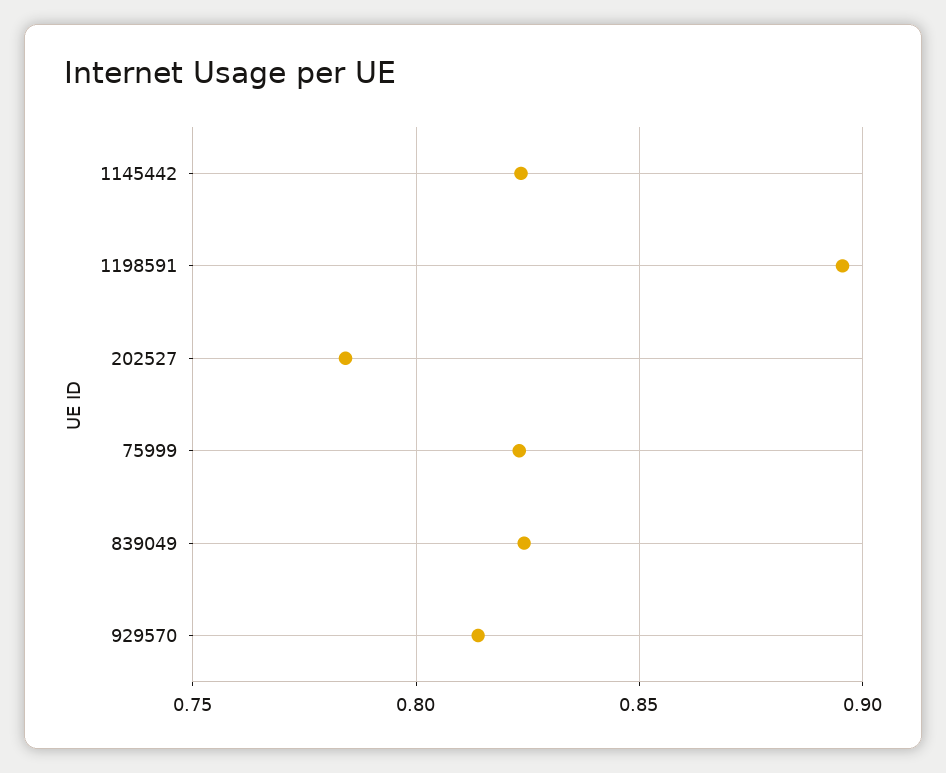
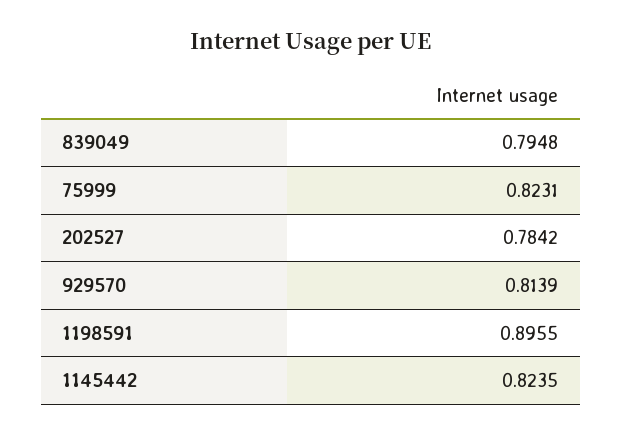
  {
    "1145442": 0.8235,
    "1198591": 0.8955,
    "202527": 0.7842,
    "75999": 0.8231,
-   "839049": 0.825,
+   "839049": 0.7948,
    "929570": 0.8139
  }

